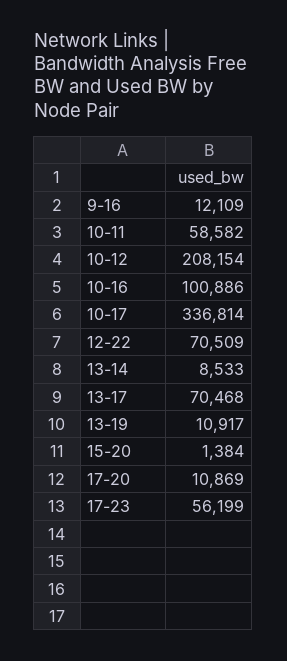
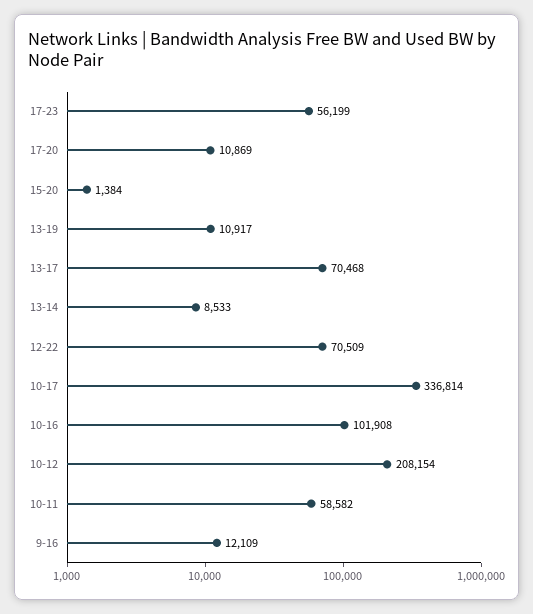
  {
    "9-16": 12109,
    "10-11": 58582,
    "10-12": 208154,
-   "10-16": 100886,
+   "10-16": 101908,
    "10-17": 336814,
    "12-22": 70509,
    "13-14": 8533,
    "13-17": 70468,
    "13-19": 10917,
    "15-20": 1384,
    "17-20": 10869,
    "17-23": 56199
  }

